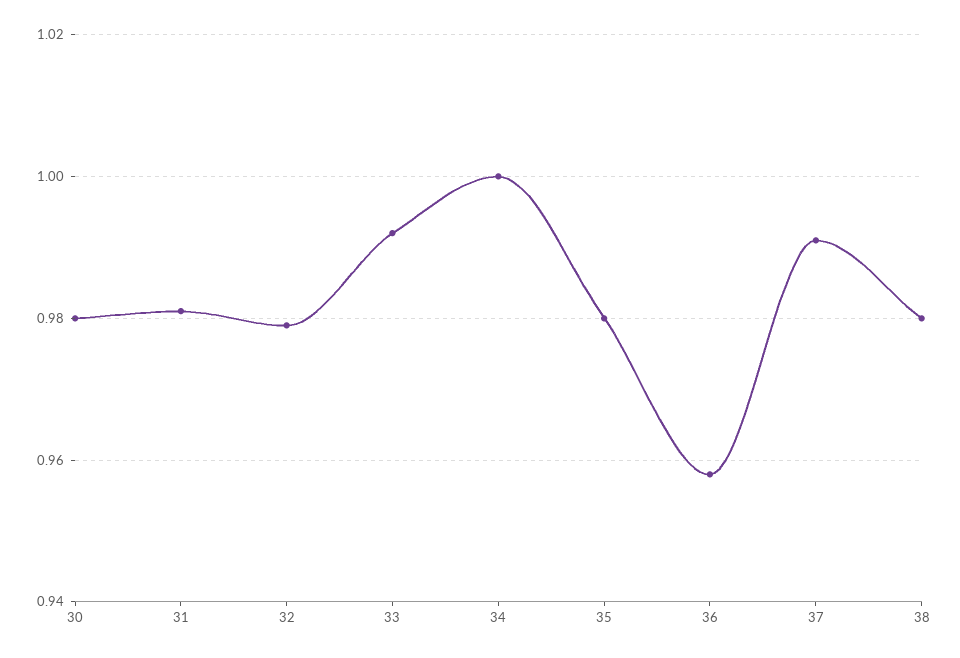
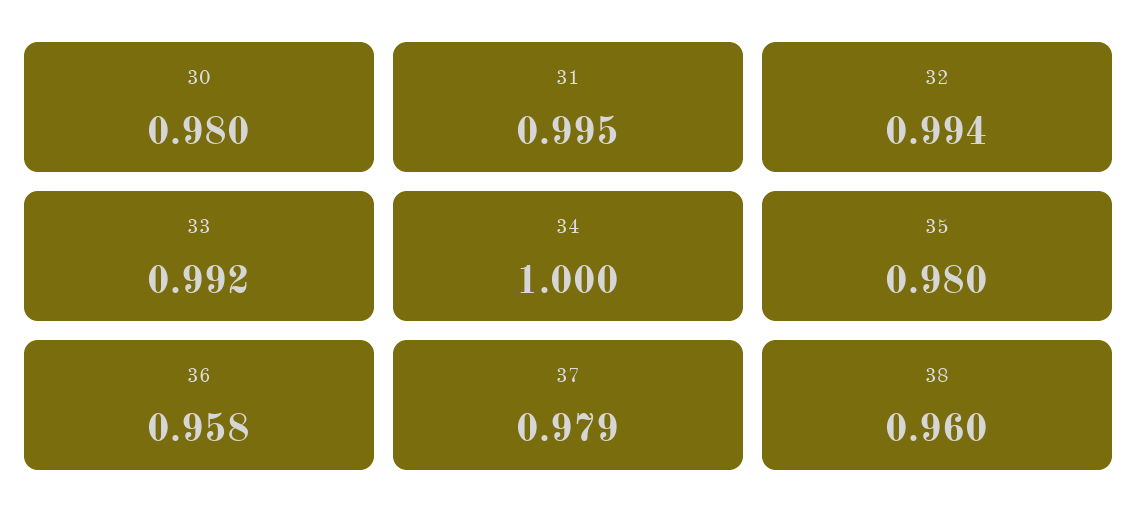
  {
    "30": 0.98,
-   "31": 0.98,
+   "31": 0.995,
-   "32": 0.98,
+   "32": 0.994,
    "33": 0.992,
    "34": 1,
    "35": 0.98,
    "36": 0.958,
-   "37": 0.99,
+   "37": 0.979,
-   "38": 0.98
+   "38": 0.96
  }

